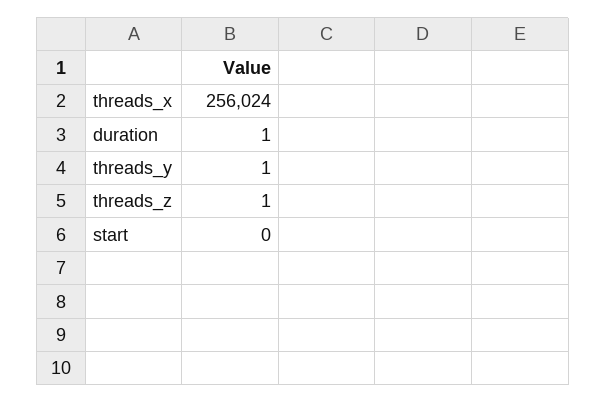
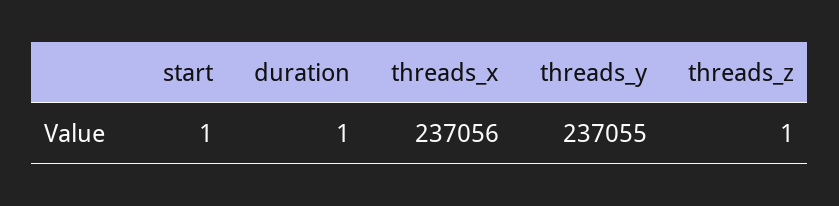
  {
-   "threads_x": 256024,
+   "threads_x": 237056,
    "duration": 1,
-   "threads_y": 1,
+   "threads_y": 237055,
    "threads_z": 1,
-   "start": 0
+   "start": 1
  }

